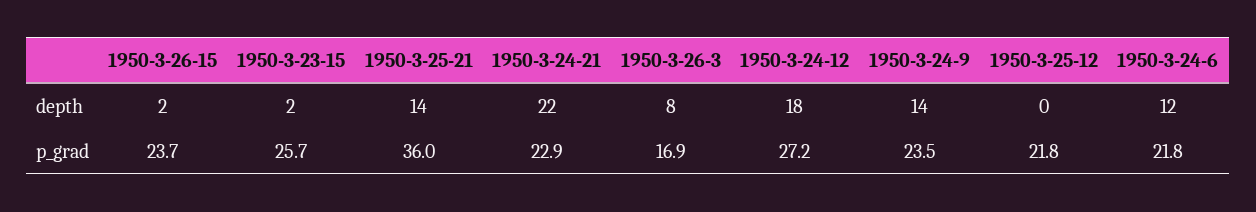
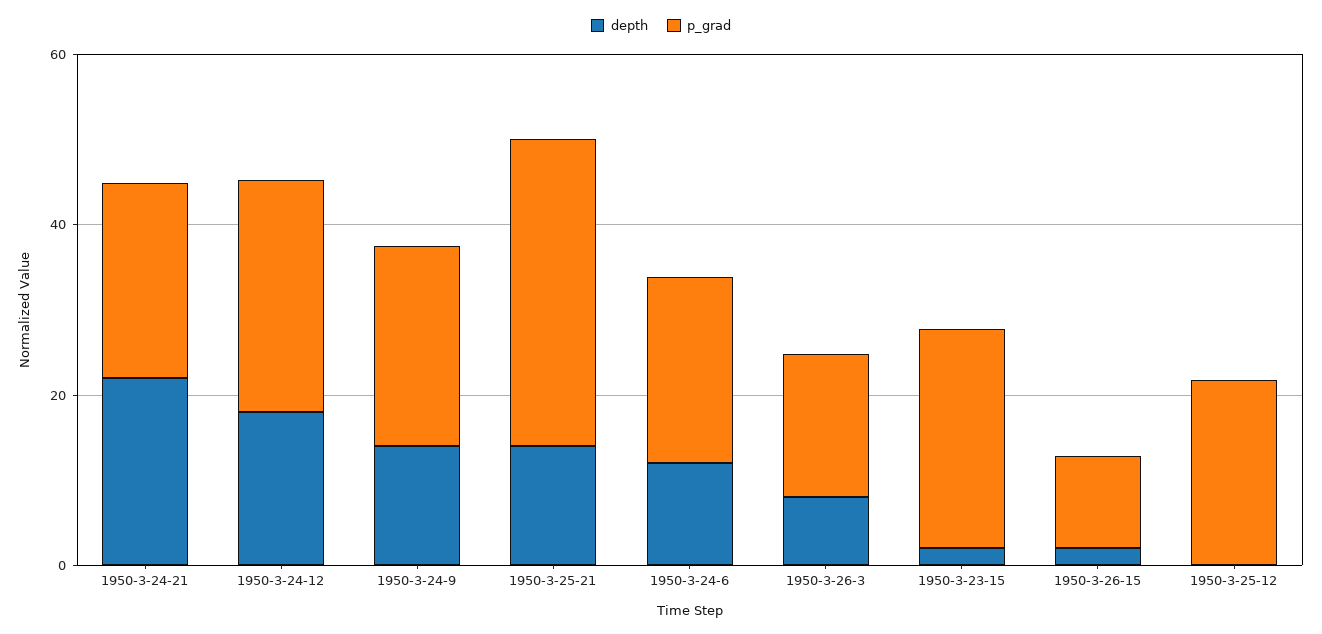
  {
    "depth": {
      "1950-3-26-15": 2,
      "1950-3-23-15": 2,
      "1950-3-25-21": 14,
      "1950-3-24-21": 22,
      "1950-3-26-3": 8,
      "1950-3-24-12": 18,
      "1950-3-24-9": 14,
      "1950-3-25-12": 0,
      "1950-3-24-6": 12
    },
    "p_grad": {
-     "1950-3-26-15": 23.7,
+     "1950-3-26-15": 10,
      "1950-3-23-15": 25.7,
      "1950-3-25-21": 36,
      "1950-3-24-21": 22.9,
      "1950-3-26-3": 16.9,
      "1950-3-24-12": 27.2,
      "1950-3-24-9": 23.5,
      "1950-3-25-12": 21.8,
      "1950-3-24-6": 21.8
    }
  }

